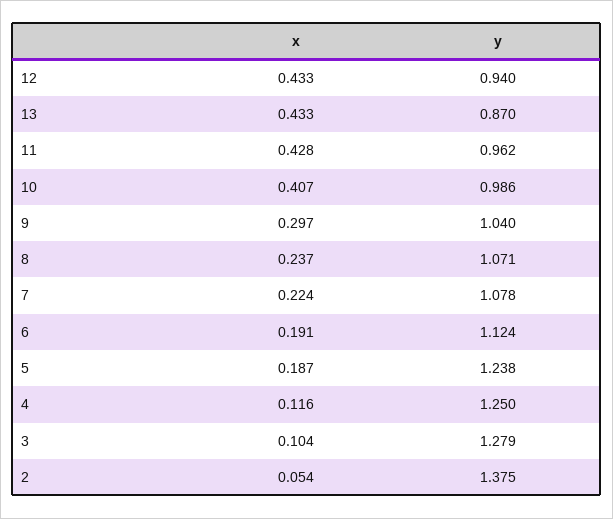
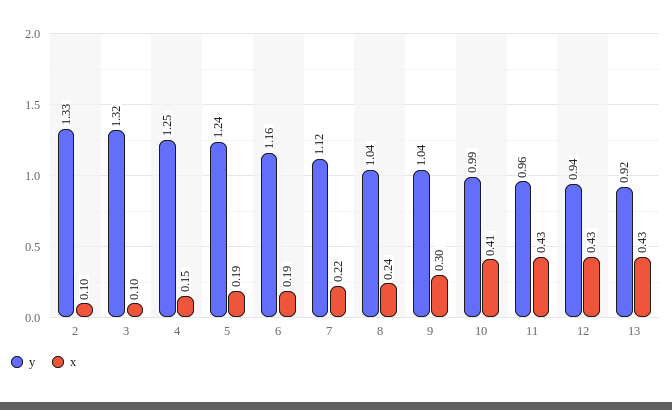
  {
    "x": {
      "12": 0.433,
      "13": 0.433,
      "11": 0.428,
      "10": 0.407,
      "9": 0.297,
      "8": 0.237,
      "7": 0.224,
      "6": 0.191,
      "5": 0.187,
-     "4": 0.116,
+     "4": 0.15,
      "3": 0.104,
-     "2": 0.054
+     "2": 0.1
    },
    "y": {
      "12": 0.94,
-     "13": 0.87,
+     "13": 0.92,
      "11": 0.962,
      "10": 0.986,
      "9": 1.04,
-     "8": 1.071,
+     "8": 1.04,
-     "7": 1.078,
+     "7": 1.12,
-     "6": 1.124,
+     "6": 1.16,
      "5": 1.238,
      "4": 1.25,
-     "3": 1.279,
+     "3": 1.32,
-     "2": 1.375
+     "2": 1.33
    }
  }

